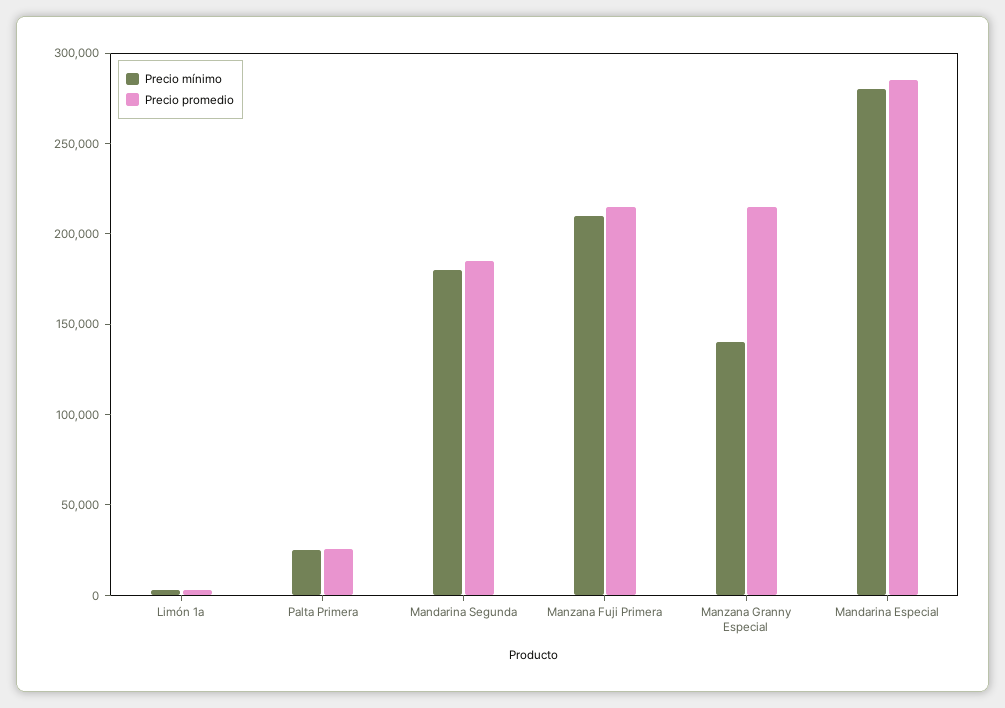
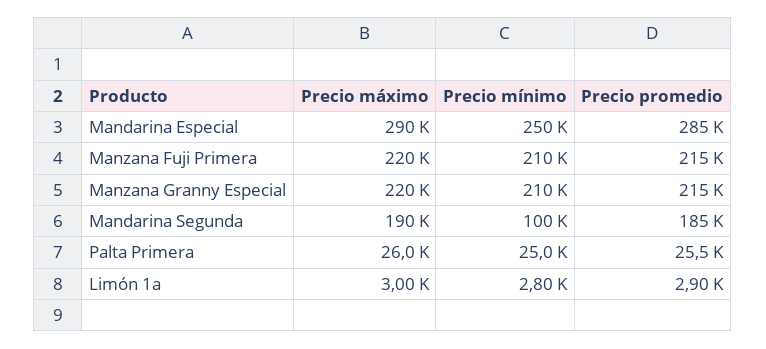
  {
    "Precio mínimo": {
      "Limón 1a": 2800,
      "Palta Primera": 25000,
-     "Mandarina Segunda": 180000,
+     "Mandarina Segunda": 100000,
      "Manzana Fuji Primera": 210000,
-     "Manzana Granny Especial": 140000,
+     "Manzana Granny Especial": 210000,
-     "Mandarina Especial": 280000
+     "Mandarina Especial": 250000
    },
    "Precio promedio": {
      "Limón 1a": 2900,
      "Palta Primera": 25500,
      "Mandarina Segunda": 185000,
      "Manzana Fuji Primera": 215000,
      "Manzana Granny Especial": 215000,
      "Mandarina Especial": 285000
-   }
+   },
+   "Precio máximo": {
+     "Mandarina Especial": 290000,
+     "Manzana Fuji Primera": 220000,
+     "Manzana Granny Especial": 220000,
+     "Mandarina Segunda": 190000,
+     "Palta Primera": 26000,
+     "Limón 1a": 3000
+   }
  }

